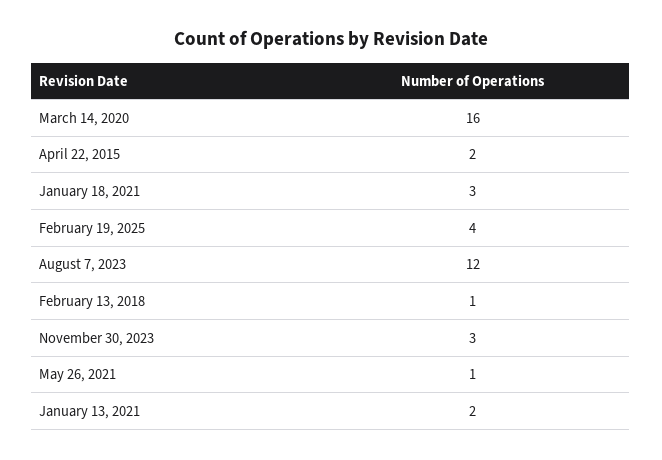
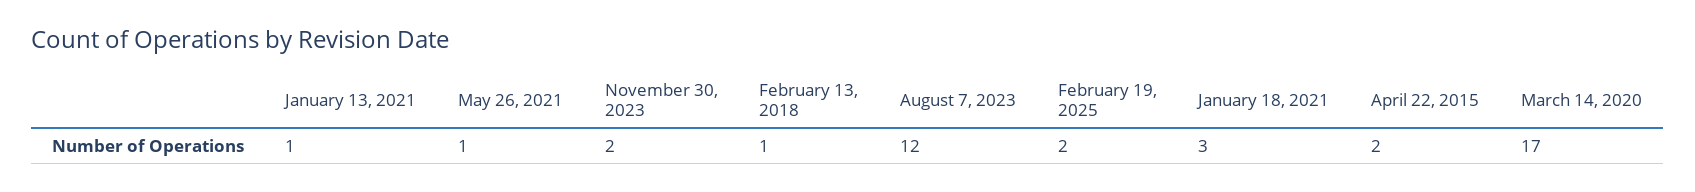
  {
-   "March 14, 2020": 16,
+   "March 14, 2020": 17,
    "April 22, 2015": 2,
    "January 18, 2021": 3,
-   "February 19, 2025": 4,
+   "February 19, 2025": 2,
    "August 7, 2023": 12,
    "February 13, 2018": 1,
-   "November 30, 2023": 3,
+   "November 30, 2023": 2,
    "May 26, 2021": 1,
-   "January 13, 2021": 2
+   "January 13, 2021": 1
  }

